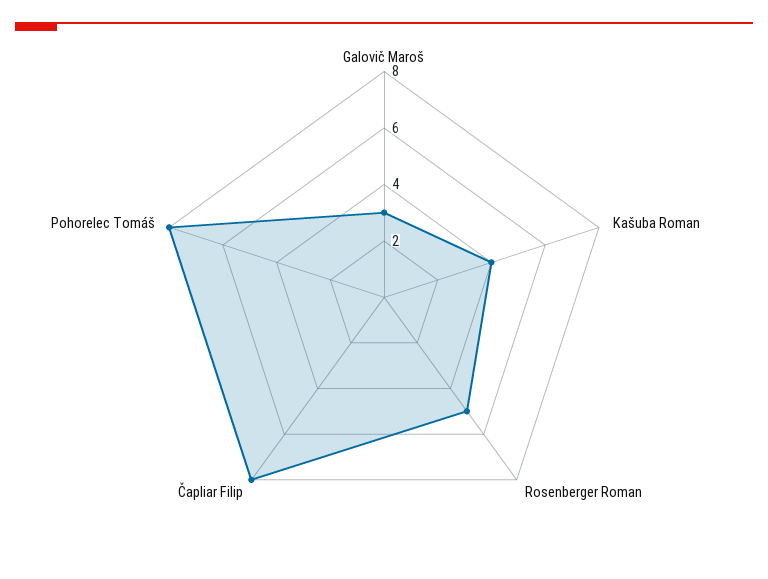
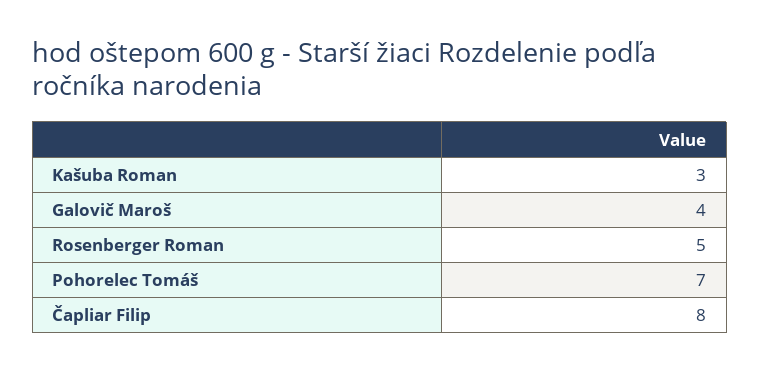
  {
-   "Galovič Maroš": 3,
+   "Galovič Maroš": 4,
-   "Kašuba Roman": 4,
+   "Kašuba Roman": 3,
    "Rosenberger Roman": 5,
    "Čapliar Filip": 8,
-   "Pohorelec Tomáš": 8
+   "Pohorelec Tomáš": 7
  }

